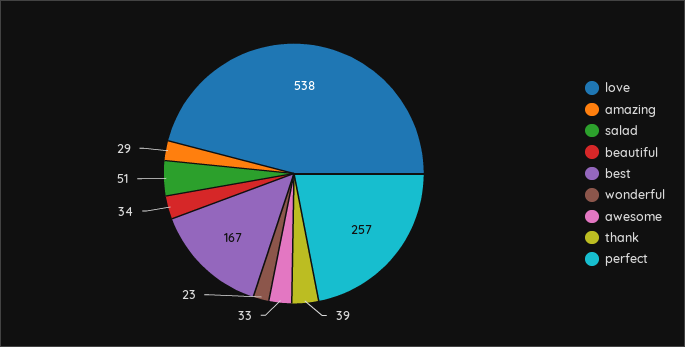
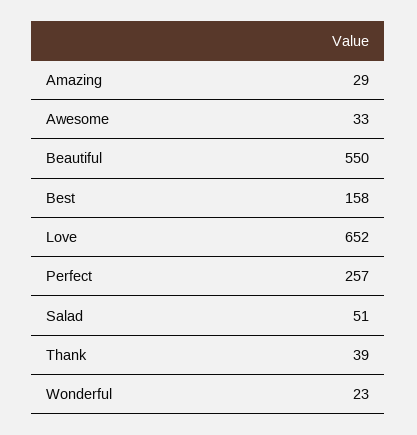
  {
-   "love": 538,
+   "love": 652,
    "amazing": 29,
    "salad": 51,
-   "beautiful": 34,
+   "beautiful": 550,
-   "best": 167,
+   "best": 158,
    "wonderful": 23,
    "awesome": 33,
    "thank": 39,
    "perfect": 257
  }

